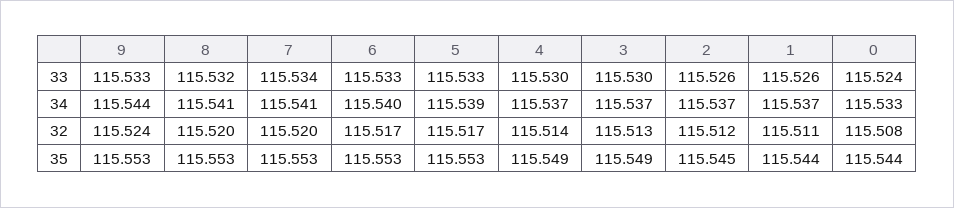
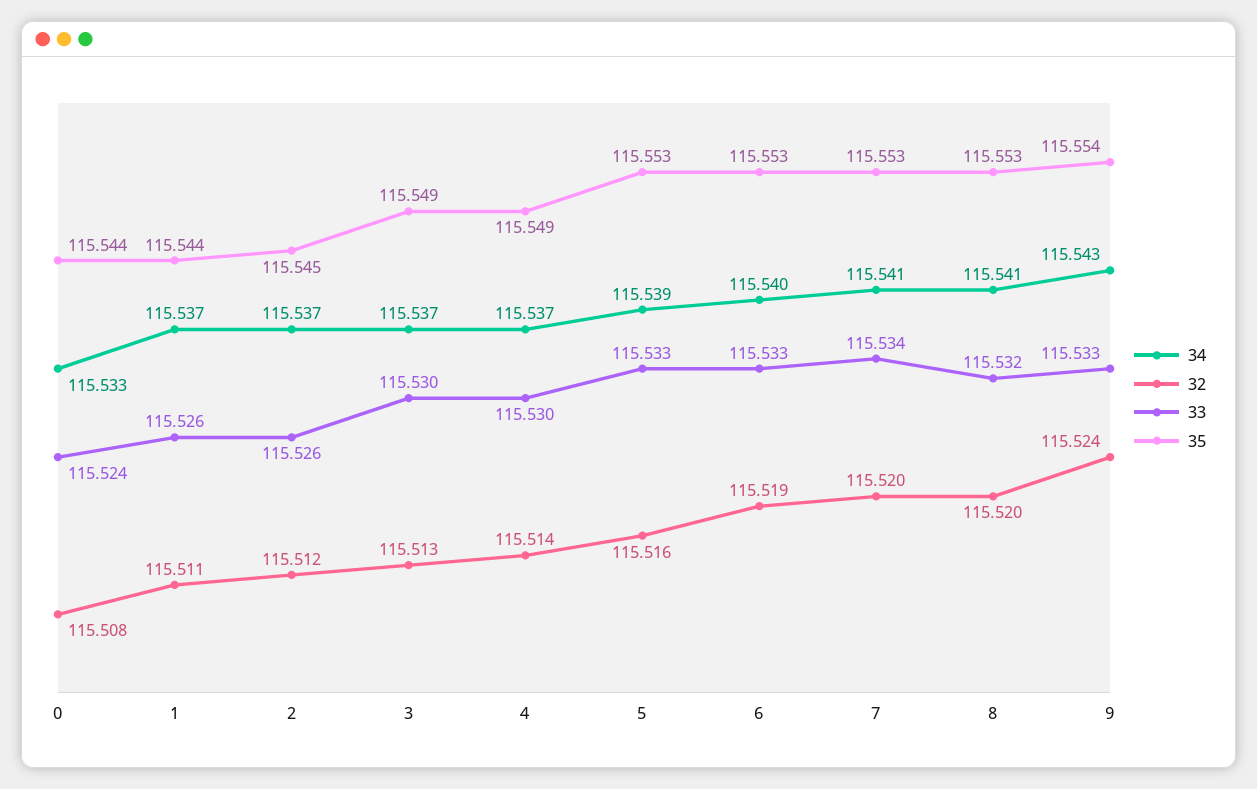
  {
    "33": {
      "9": 115.533,
      "8": 115.532,
      "7": 115.534,
      "6": 115.533,
      "5": 115.533,
      "4": 115.53,
      "3": 115.53,
      "2": 115.526,
      "1": 115.526,
      "0": 115.524
    },
    "34": {
-     "9": 115.544,
+     "9": 115.543,
      "8": 115.541,
      "7": 115.541,
      "6": 115.54,
      "5": 115.539,
      "4": 115.537,
      "3": 115.537,
      "2": 115.537,
      "1": 115.537,
      "0": 115.533
    },
    "32": {
      "9": 115.524,
      "8": 115.52,
      "7": 115.52,
-     "6": 115.517,
+     "6": 115.519,
-     "5": 115.517,
+     "5": 115.516,
      "4": 115.514,
      "3": 115.513,
      "2": 115.512,
      "1": 115.511,
      "0": 115.508
    },
    "35": {
-     "9": 115.553,
+     "9": 115.554,
      "8": 115.553,
      "7": 115.553,
      "6": 115.553,
      "5": 115.553,
      "4": 115.549,
      "3": 115.549,
      "2": 115.545,
      "1": 115.544,
      "0": 115.544
    }
  }

